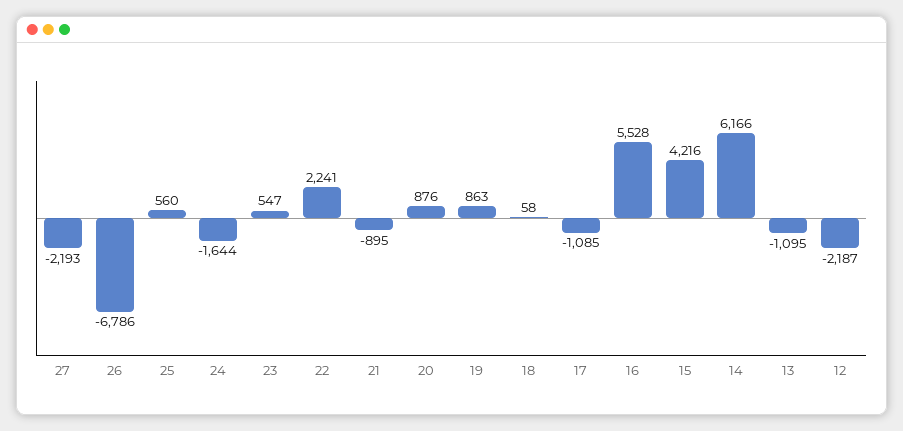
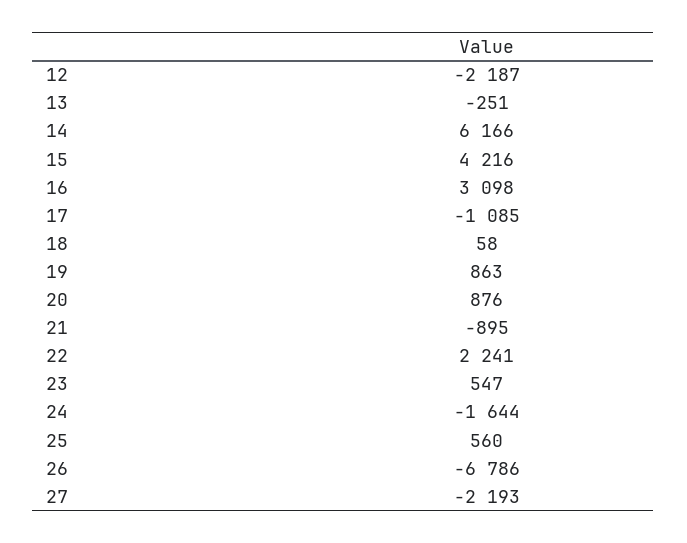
  {
    "27": -2193,
    "26": -6786,
    "25": 560,
    "24": -1644,
    "23": 547,
    "22": 2241,
    "21": -895,
    "20": 876,
    "19": 863,
    "18": 58,
    "17": -1085,
-   "16": 5528,
+   "16": 3098,
    "15": 4216,
    "14": 6166,
-   "13": -1095,
+   "13": -251,
    "12": -2187
  }

